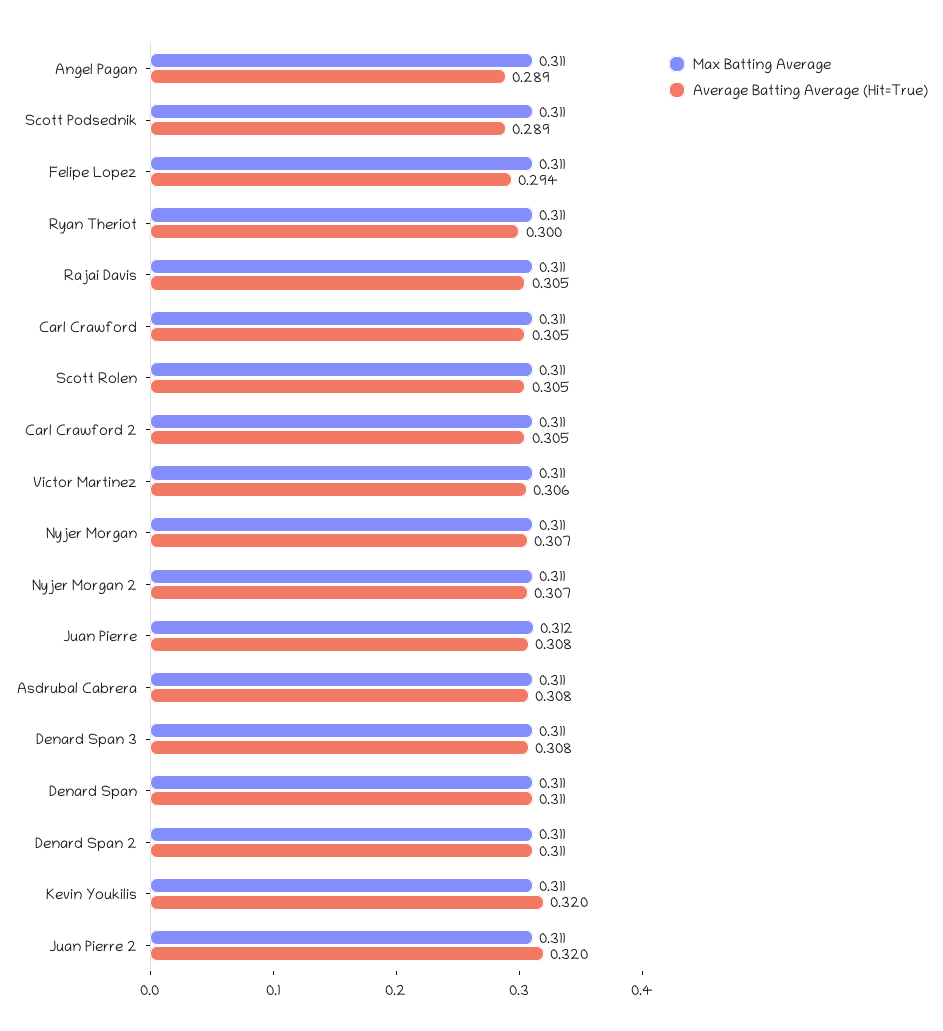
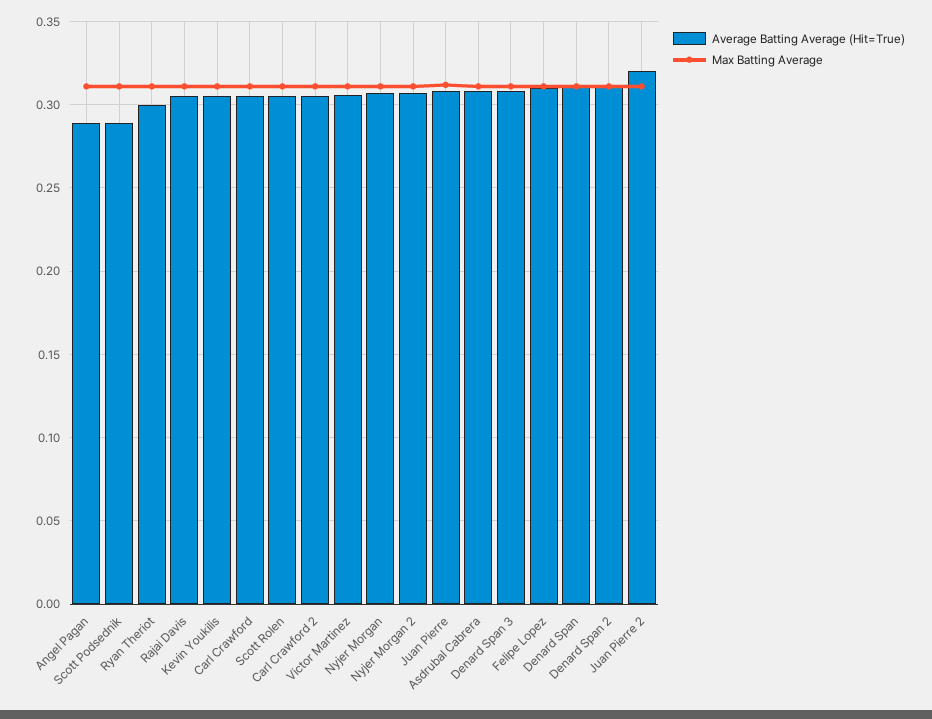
  {
    "Max Batting Average": {
      "Angel Pagan": 0.311,
      "Scott Podsednik": 0.311,
      "Felipe Lopez": 0.311,
      "Ryan Theriot": 0.311,
      "Rajai Davis": 0.311,
      "Carl Crawford": 0.311,
      "Scott Rolen": 0.311,
      "Carl Crawford 2": 0.311,
      "Victor Martinez": 0.311,
      "Nyjer Morgan": 0.311,
      "Nyjer Morgan 2": 0.311,
      "Juan Pierre": 0.312,
      "Asdrubal Cabrera": 0.311,
      "Denard Span 3": 0.311,
      "Denard Span": 0.311,
      "Denard Span 2": 0.311,
      "Kevin Youkilis": 0.311,
      "Juan Pierre 2": 0.311
    },
    "Average Batting Average (Hit=True)": {
      "Angel Pagan": 0.289,
      "Scott Podsednik": 0.289,
-     "Felipe Lopez": 0.294,
+     "Felipe Lopez": 0.31,
      "Ryan Theriot": 0.3,
      "Rajai Davis": 0.305,
      "Carl Crawford": 0.305,
      "Scott Rolen": 0.305,
      "Carl Crawford 2": 0.305,
      "Victor Martinez": 0.306,
      "Nyjer Morgan": 0.307,
      "Nyjer Morgan 2": 0.307,
      "Juan Pierre": 0.308,
      "Asdrubal Cabrera": 0.308,
      "Denard Span 3": 0.308,
      "Denard Span": 0.311,
      "Denard Span 2": 0.311,
-     "Kevin Youkilis": 0.32,
+     "Kevin Youkilis": 0.305,
      "Juan Pierre 2": 0.32
    }
  }

